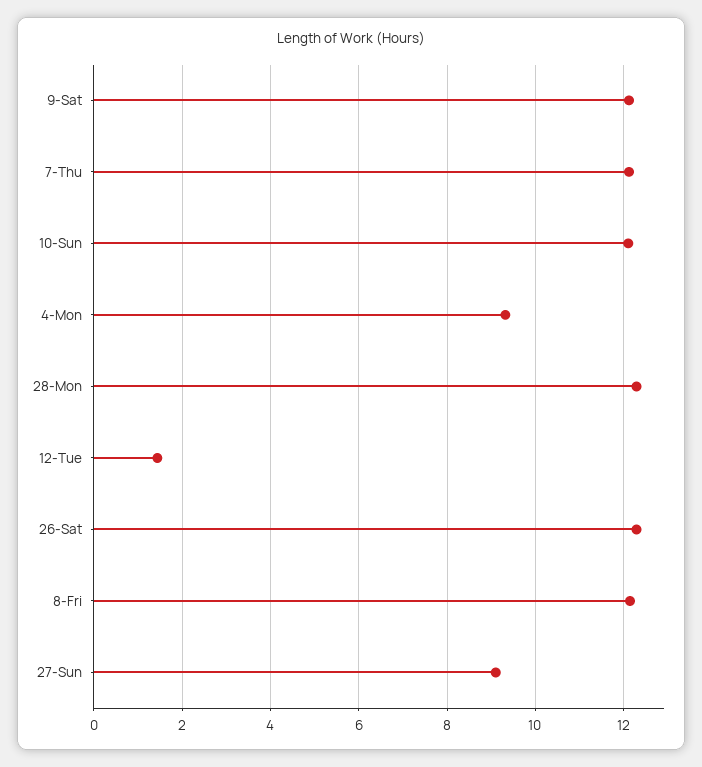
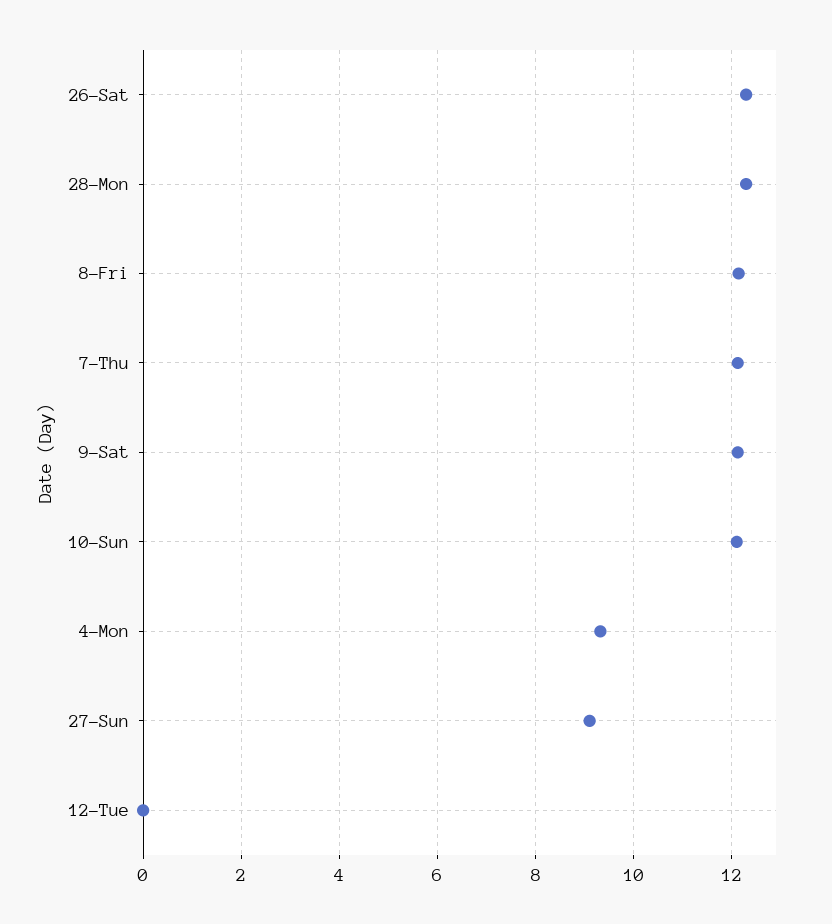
  {
    "9-Sat": 12.2,
    "7-Thu": 12.2,
    "10-Sun": 12.2,
    "4-Mon": 9.4,
    "28-Mon": 12.2,
-   "12-Tue": 1.4,
+   "12-Tue": 0,
    "26-Sat": 12.2,
    "8-Fri": 12.2,
    "27-Sun": 9.2
  }

